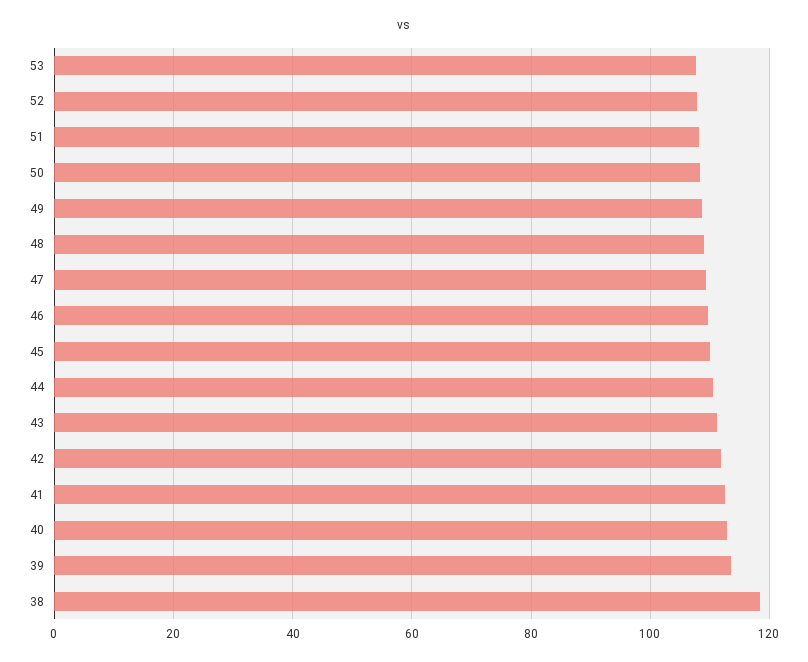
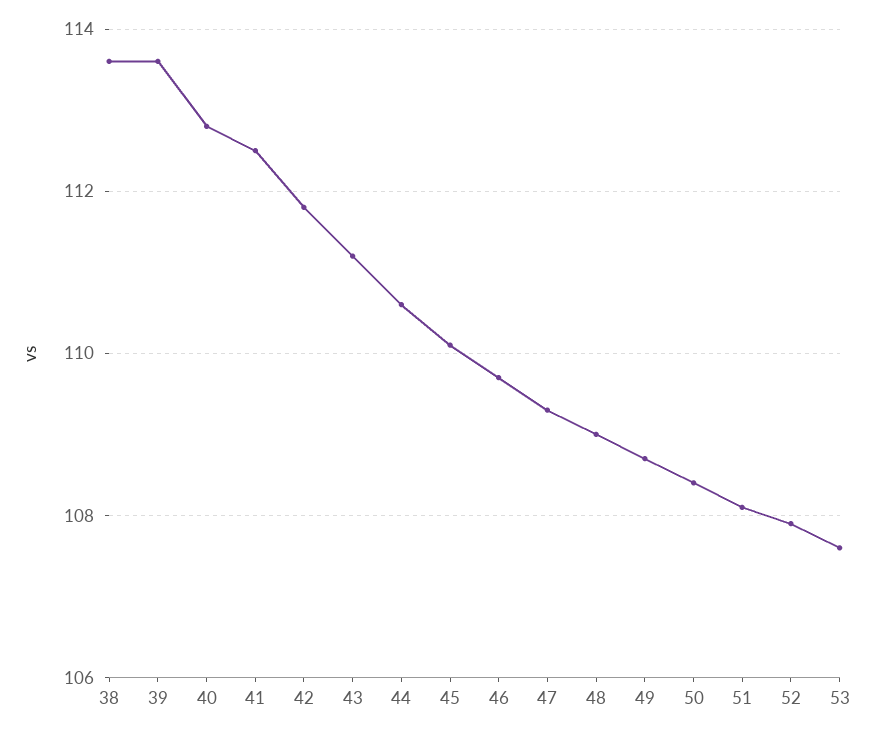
  {
    "53": 107.5,
    "52": 108,
    "51": 108,
    "50": 108.5,
    "49": 108.5,
    "48": 109,
    "47": 109.5,
    "46": 109.5,
    "45": 110,
    "44": 110.5,
    "43": 111,
    "42": 112,
    "41": 112.5,
    "40": 113,
    "39": 113.5,
-   "38": 118
+   "38": 113.5
  }

